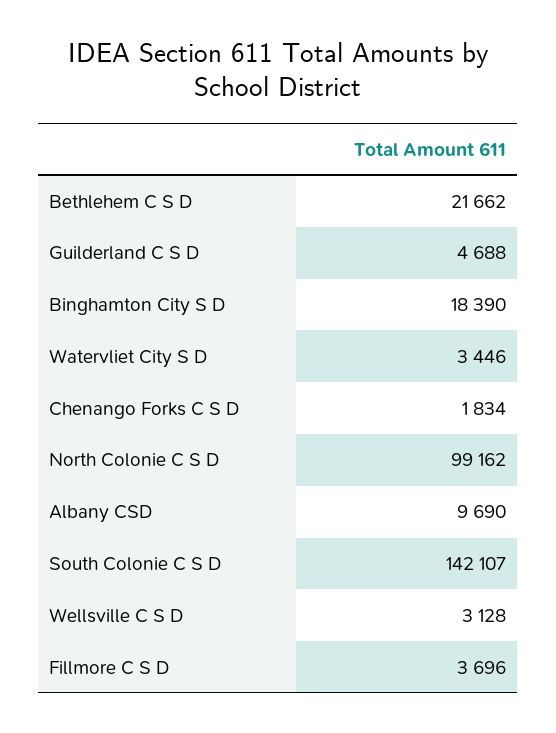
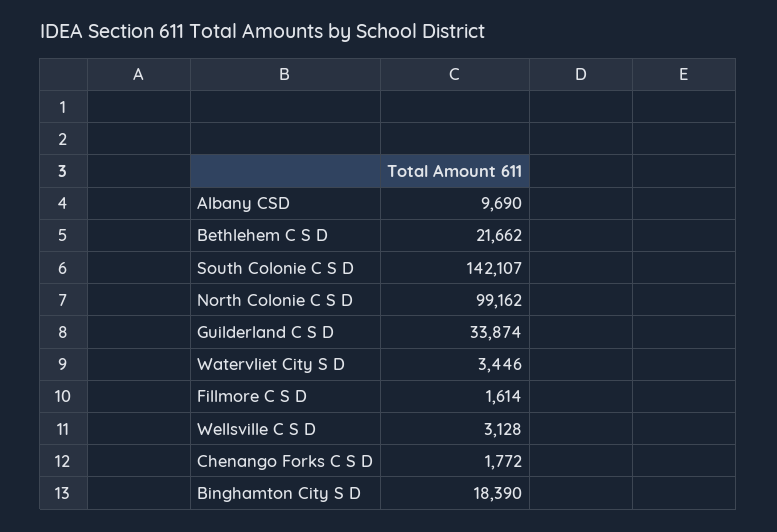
  {
    "Bethlehem C S D": 21662,
-   "Guilderland C S D": 4688,
+   "Guilderland C S D": 33874,
    "Binghamton City S D": 18390,
    "Watervliet City S D": 3446,
-   "Chenango Forks C S D": 1834,
+   "Chenango Forks C S D": 1772,
    "North Colonie C S D": 99162,
    "Albany CSD": 9690,
    "South Colonie C S D": 142107,
    "Wellsville C S D": 3128,
-   "Fillmore C S D": 3696
+   "Fillmore C S D": 1614
  }

